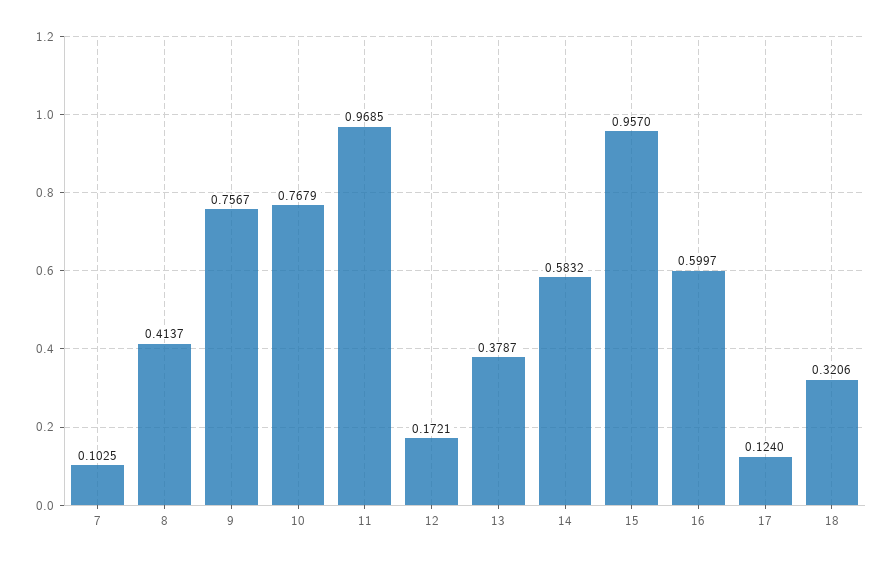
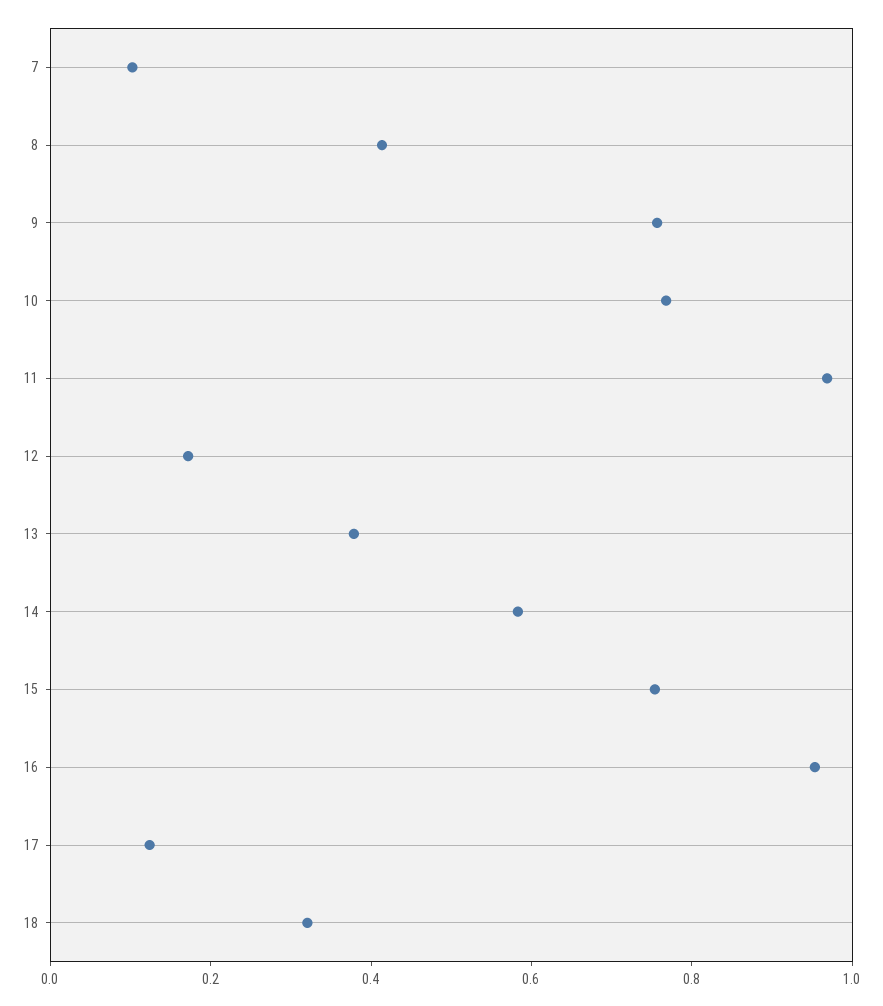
  {
    "7": 0.1025,
    "8": 0.4137,
    "9": 0.7567,
    "10": 0.7679,
    "11": 0.9685,
    "12": 0.1721,
    "13": 0.3787,
    "14": 0.5832,
-   "15": 0.957,
+   "15": 0.75,
-   "16": 0.5997,
+   "16": 0.95,
    "17": 0.124,
    "18": 0.3206
  }

